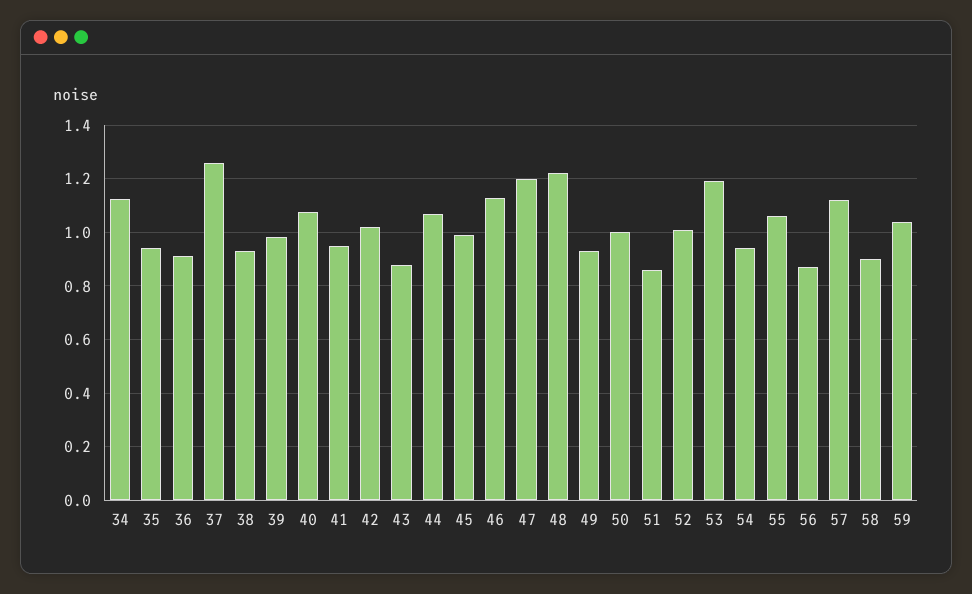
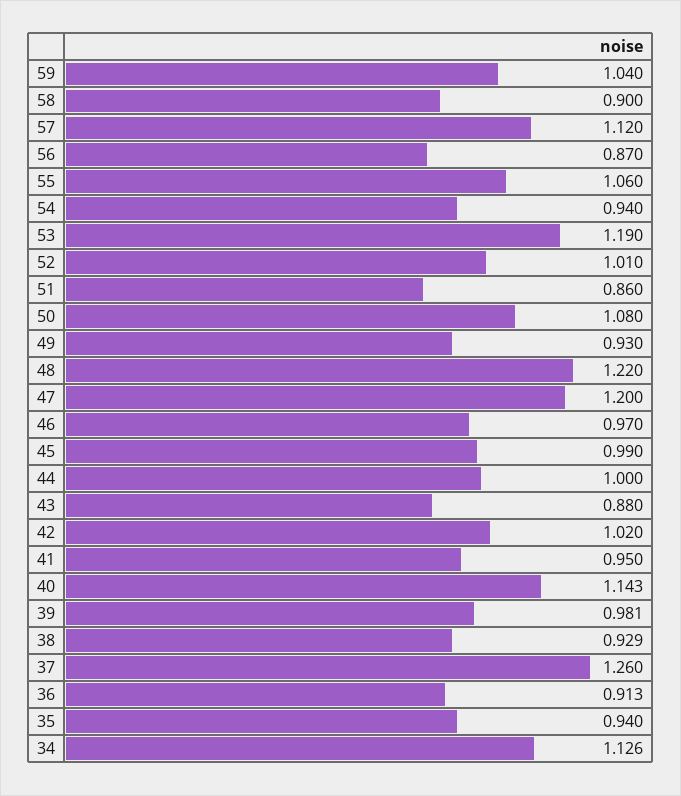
  {
    "34": 1.126,
    "35": 0.94,
    "36": 0.913,
    "37": 1.26,
    "38": 0.929,
    "39": 0.981,
-   "40": 1.075,
+   "40": 1.143,
    "41": 0.95,
    "42": 1.02,
    "43": 0.88,
-   "44": 1.075,
+   "44": 1,
    "45": 0.99,
-   "46": 1.125,
+   "46": 0.97,
    "47": 1.2,
    "48": 1.22,
    "49": 0.93,
-   "50": 1,
+   "50": 1.08,
    "51": 0.86,
    "52": 1.01,
    "53": 1.19,
    "54": 0.94,
    "55": 1.06,
    "56": 0.87,
    "57": 1.12,
    "58": 0.9,
    "59": 1.04
  }

